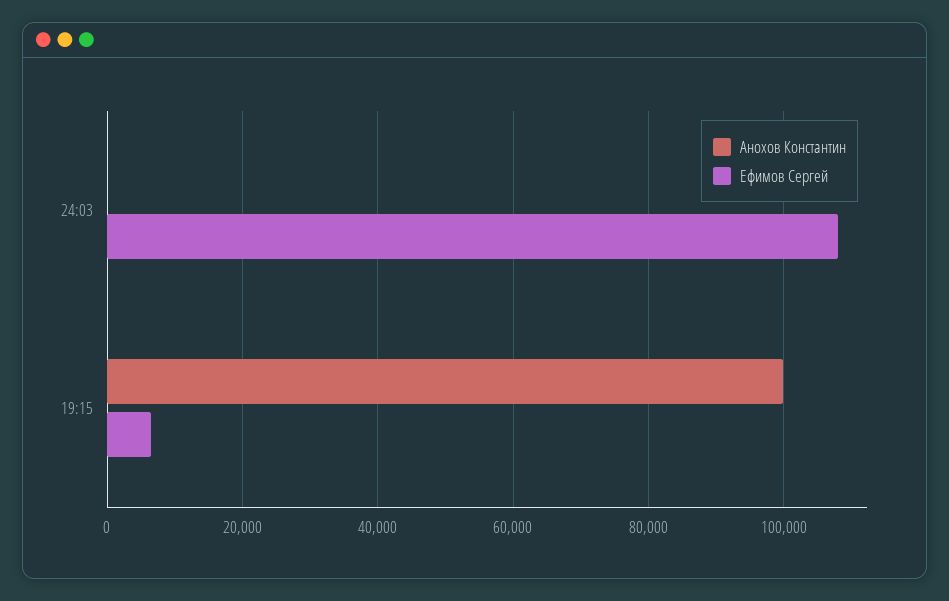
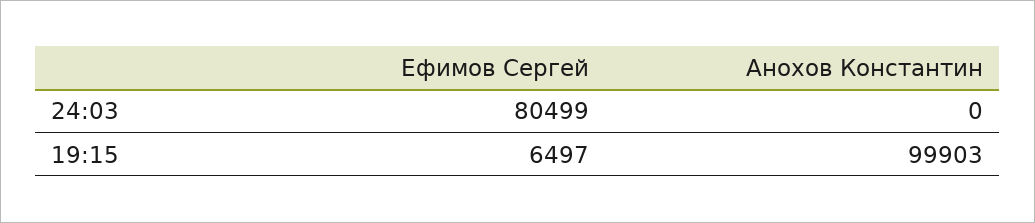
  {
    "Анохов Константин": {
      "24:03": 0,
      "19:15": 99903
    },
    "Ефимов Сергей": {
-     "24:03": 108000,
+     "24:03": 80499,
      "19:15": 6497
    }
  }

